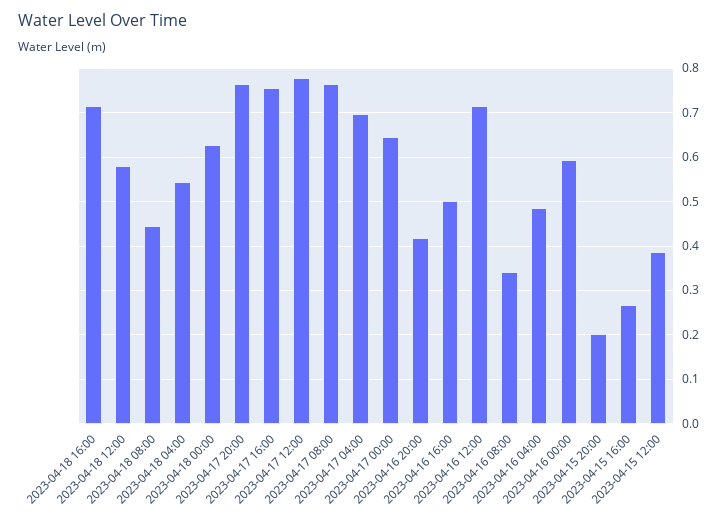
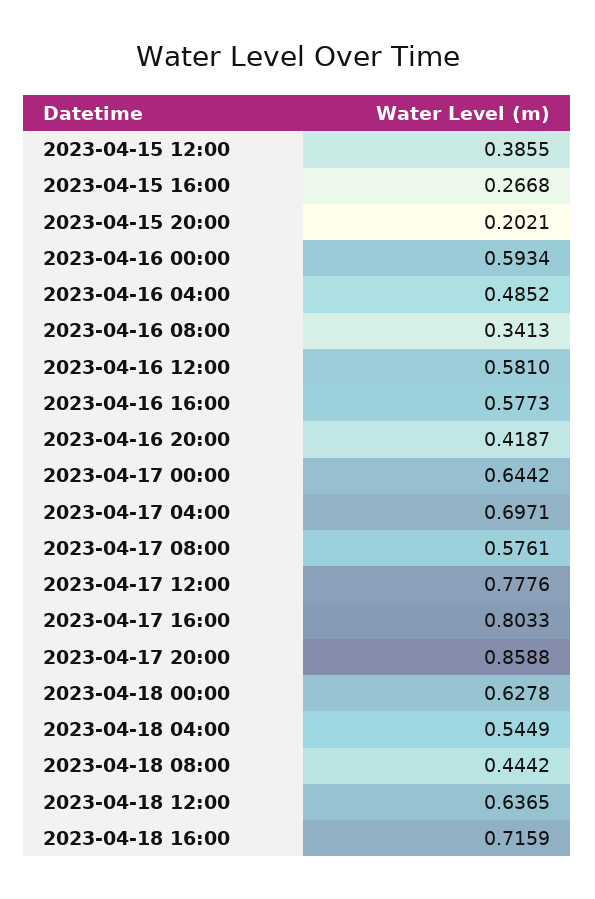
  {
    "2023-04-18 16:00": 0.7159,
-   "2023-04-18 12:00": 0.58,
+   "2023-04-18 12:00": 0.6365,
    "2023-04-18 08:00": 0.4442,
    "2023-04-18 04:00": 0.5449,
    "2023-04-18 00:00": 0.6278,
-   "2023-04-17 20:00": 0.76,
+   "2023-04-17 20:00": 0.8588,
-   "2023-04-17 16:00": 0.76,
+   "2023-04-17 16:00": 0.8033,
    "2023-04-17 12:00": 0.7776,
-   "2023-04-17 08:00": 0.76,
+   "2023-04-17 08:00": 0.5761,
    "2023-04-17 04:00": 0.6971,
    "2023-04-17 00:00": 0.6442,
    "2023-04-16 20:00": 0.4187,
-   "2023-04-16 16:00": 0.5,
+   "2023-04-16 16:00": 0.5773,
-   "2023-04-16 12:00": 0.72,
+   "2023-04-16 12:00": 0.581,
    "2023-04-16 08:00": 0.3413,
    "2023-04-16 04:00": 0.4852,
    "2023-04-16 00:00": 0.5934,
    "2023-04-15 20:00": 0.2021,
    "2023-04-15 16:00": 0.2668,
    "2023-04-15 12:00": 0.3855
  }

